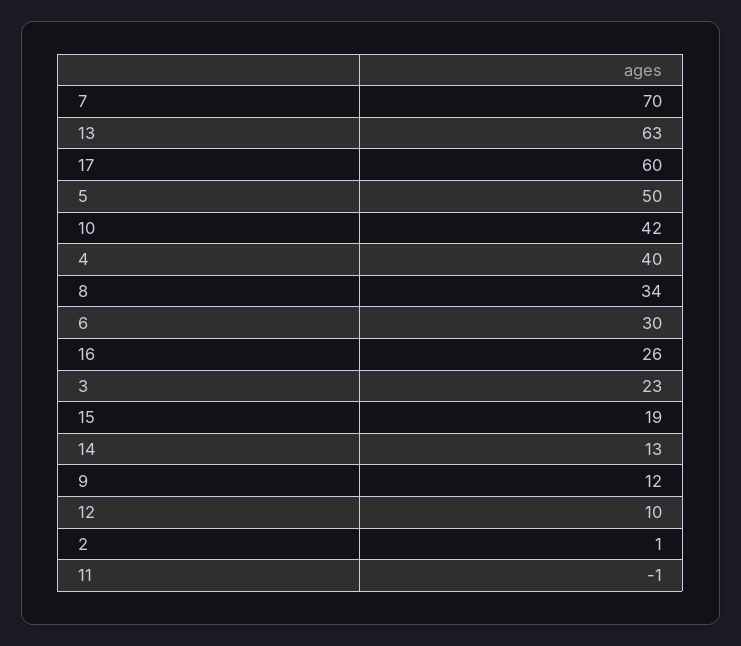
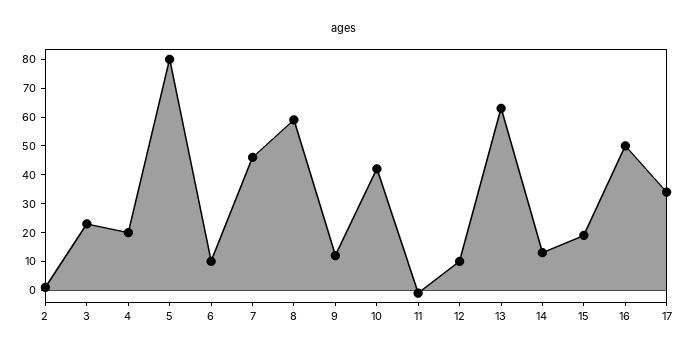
  {
-   "7": 70,
+   "7": 45,
    "13": 63,
-   "17": 60,
+   "17": 35,
-   "5": 50,
+   "5": 80,
    "10": 42,
-   "4": 40,
+   "4": 20,
-   "8": 34,
+   "8": 60,
-   "6": 30,
+   "6": 10,
-   "16": 26,
+   "16": 50,
    "3": 23,
    "15": 19,
    "14": 13,
    "9": 12,
    "12": 10,
    "2": 1,
    "11": -1
  }

